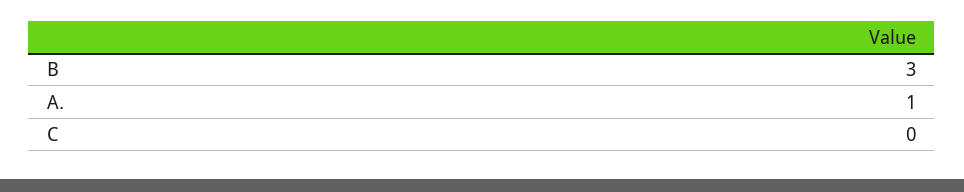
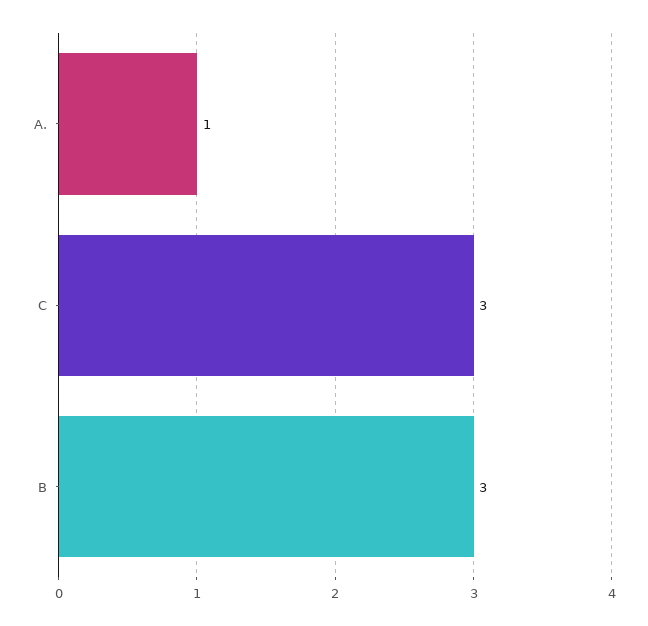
  {
    "B": 3,
    "A.": 1,
-   "C": 0
+   "C": 3
  }

